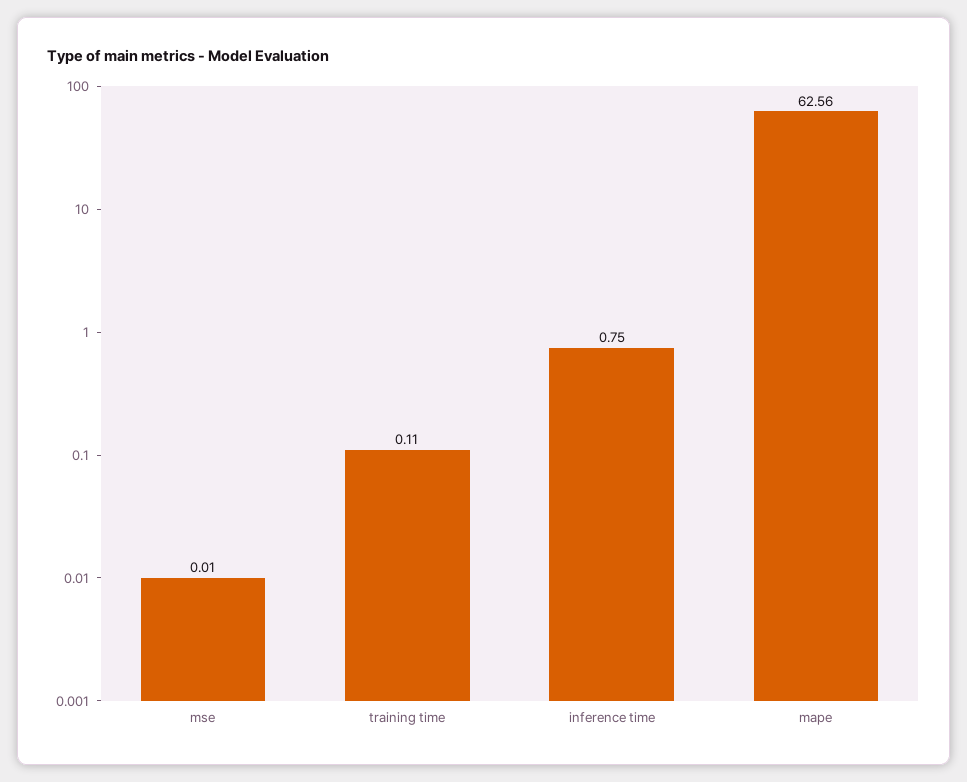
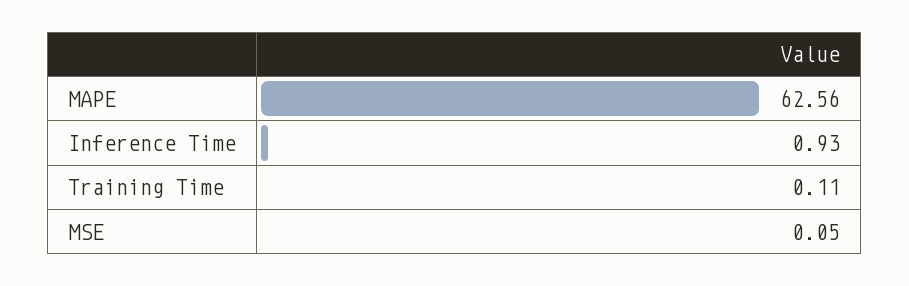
  {
-   "mse": 0.01,
+   "mse": 0.05,
    "training time": 0.11,
-   "inference time": 0.75,
+   "inference time": 0.93,
    "mape": 62.56
  }

